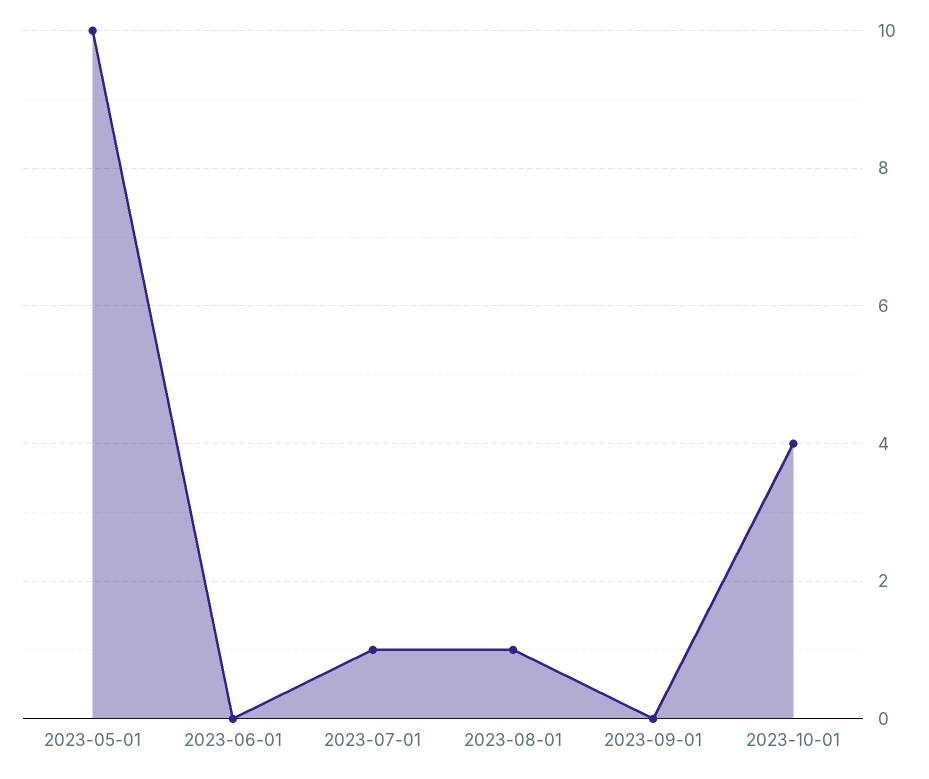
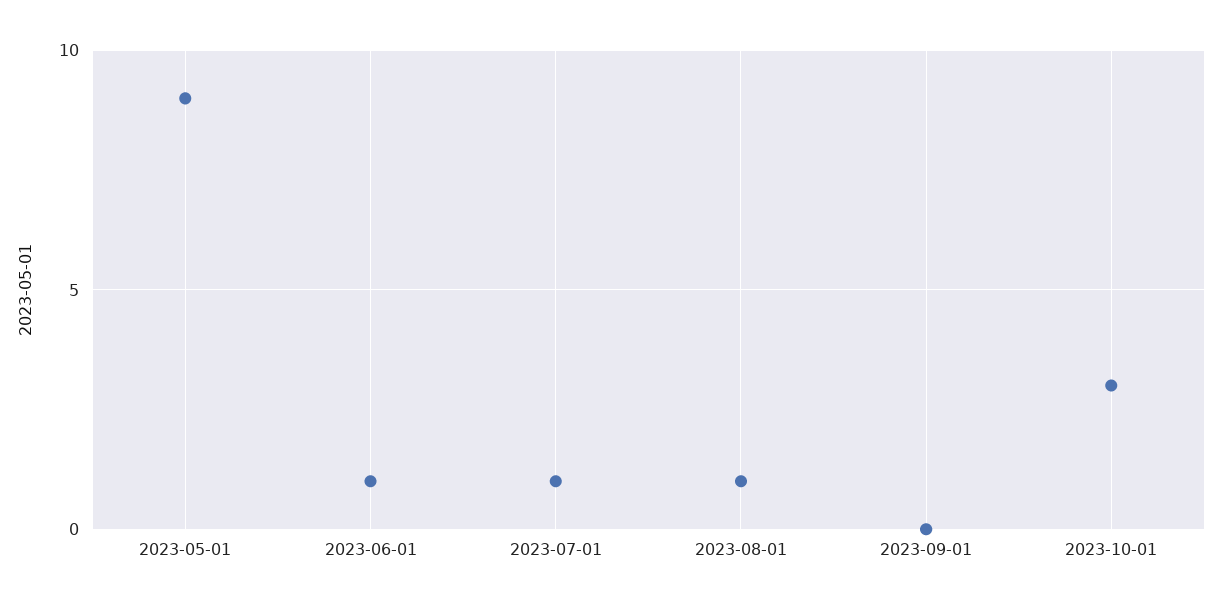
  {
-   "2023-05-01": 10,
+   "2023-05-01": 9,
-   "2023-06-01": 0,
+   "2023-06-01": 1,
    "2023-07-01": 1,
    "2023-08-01": 1,
    "2023-09-01": 0,
-   "2023-10-01": 4
+   "2023-10-01": 3
  }

